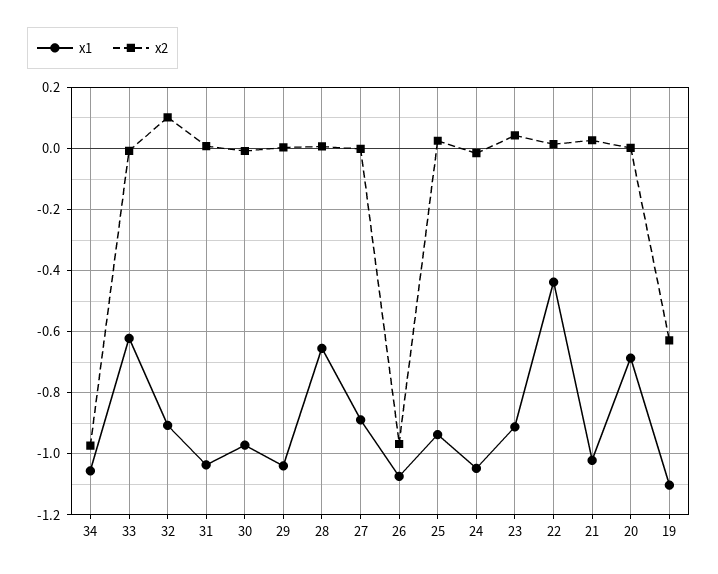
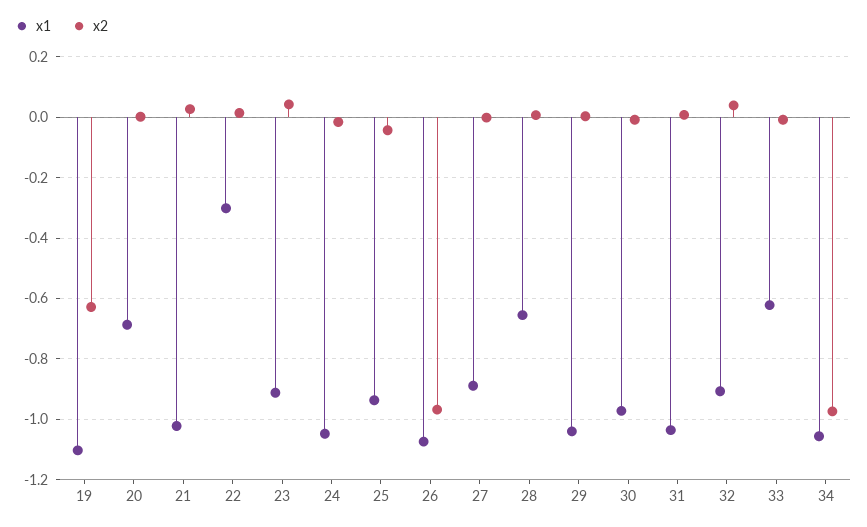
  {
    "x1": {
      "34": -1.06,
      "33": -0.62,
      "32": -0.9,
      "31": -1.04,
      "30": -0.98,
      "29": -1.04,
      "28": -0.66,
      "27": -0.88,
      "26": -1.08,
      "25": -0.94,
      "24": -1.04,
      "23": -0.92,
-     "22": -0.44,
+     "22": -0.3,
      "21": -1.02,
      "20": -0.68,
      "19": -1.1
    },
    "x2": {
      "34": -0.98,
      "33": 0,
-     "32": 0.1,
+     "32": 0.04,
      "31": 0,
      "30": 0,
      "29": 0,
      "28": 0,
      "27": 0,
      "26": -0.96,
-     "25": 0.02,
+     "25": -0.04,
      "24": -0.02,
      "23": 0.04,
      "22": 0.02,
      "21": 0.02,
      "20": 0,
      "19": -0.62
    }
  }

